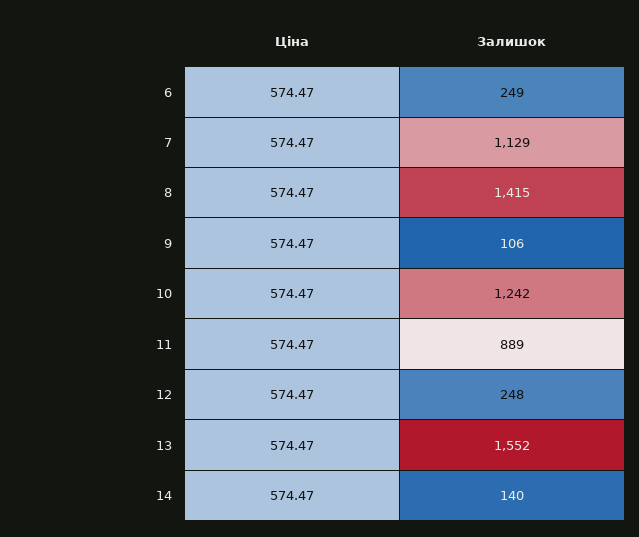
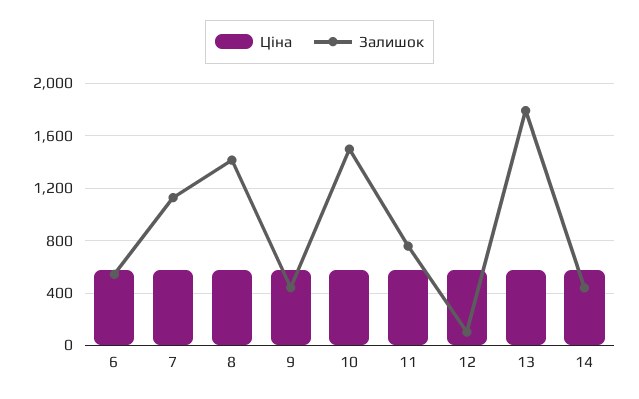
  {
    "Ціна": {
      "6": 574.47,
      "7": 574.47,
      "8": 574.47,
      "9": 574.47,
      "10": 574.47,
      "11": 574.47,
      "12": 574.47,
      "13": 574.47,
      "14": 574.47
    },
    "Залишок": {
-     "6": 249,
+     "6": 550,
      "7": 1129,
      "8": 1415,
-     "9": 106,
+     "9": 450,
-     "10": 1242,
+     "10": 1500,
-     "11": 889,
+     "11": 750,
-     "12": 248,
+     "12": 100,
-     "13": 1552,
+     "13": 1800,
-     "14": 140
+     "14": 450
    }
  }

